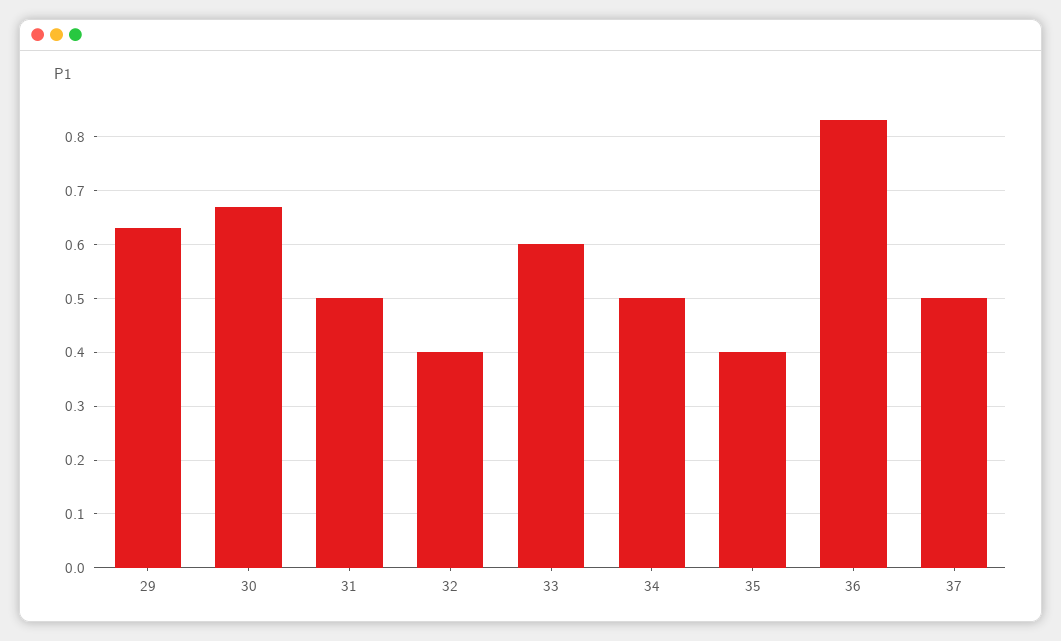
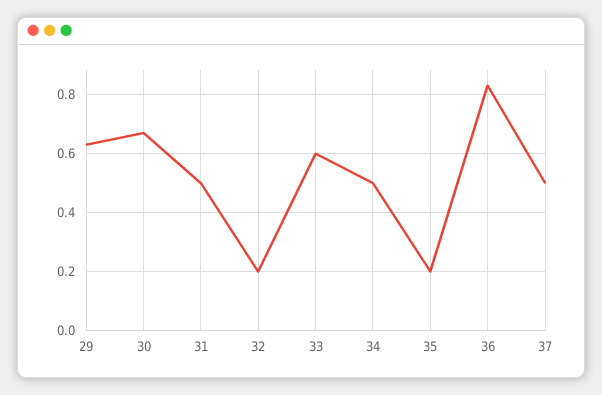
  {
    "29": 0.65,
    "30": 0.65,
    "31": 0.5,
-   "32": 0.4,
+   "32": 0.2,
    "33": 0.6,
    "34": 0.5,
-   "35": 0.4,
+   "35": 0.2,
    "36": 0.85,
    "37": 0.5
  }

